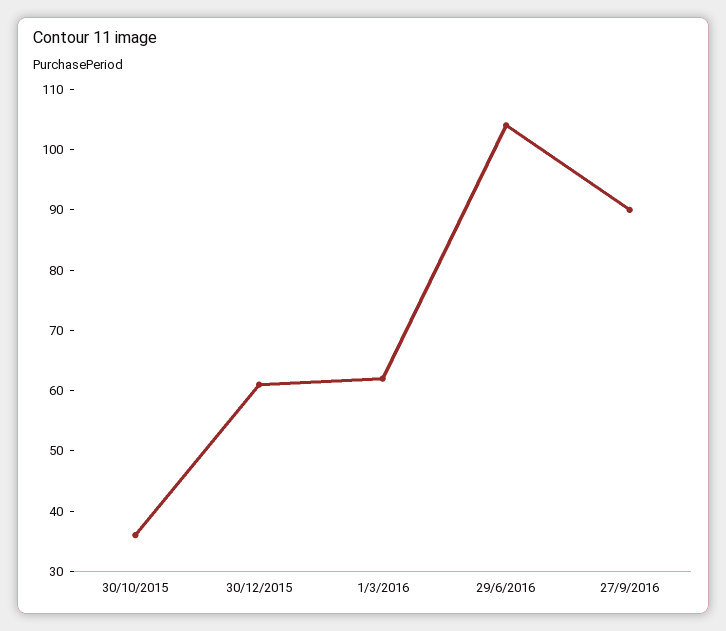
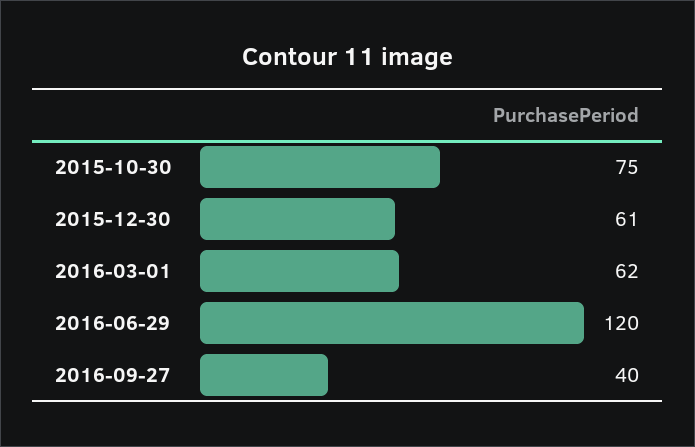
  {
-   "30/10/2015": 35,
+   "30/10/2015": 75,
    "30/12/2015": 61,
    "1/3/2016": 62,
-   "29/6/2016": 105,
+   "29/6/2016": 120,
-   "27/9/2016": 90
+   "27/9/2016": 40
  }

